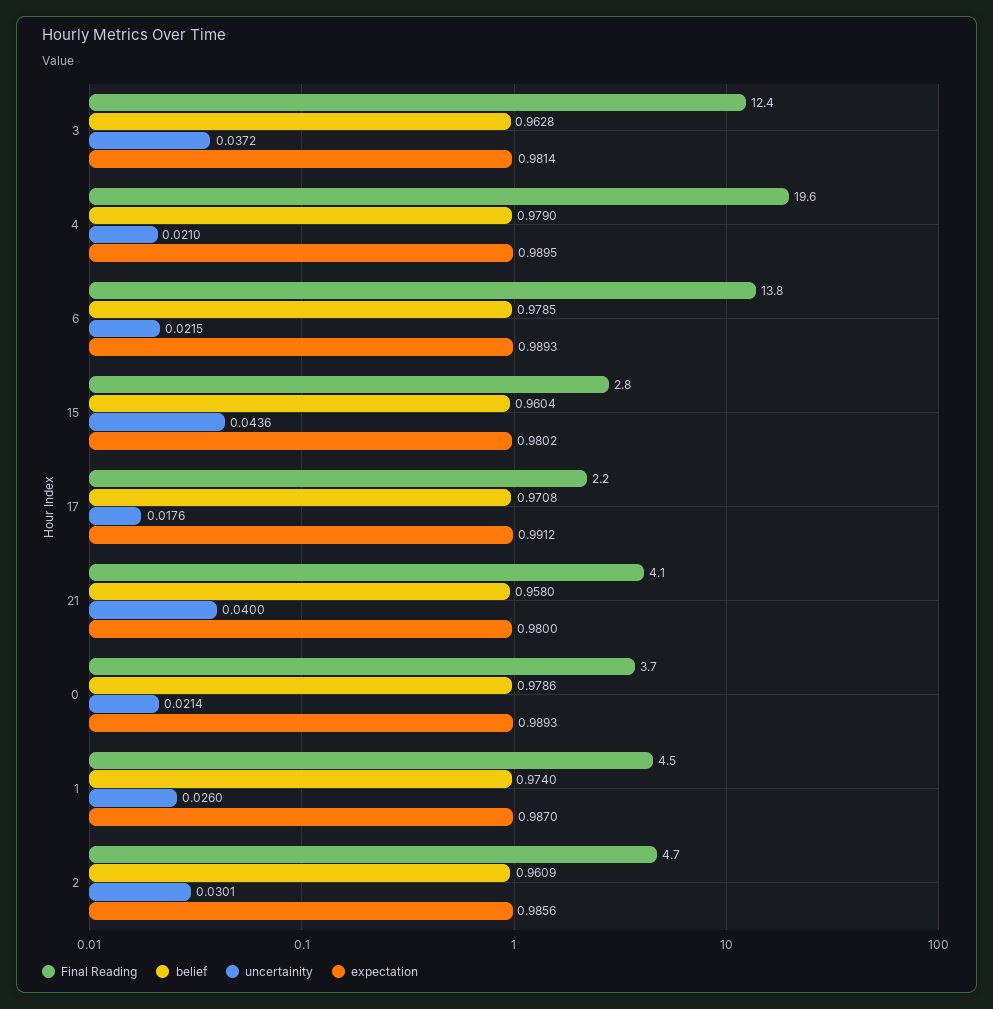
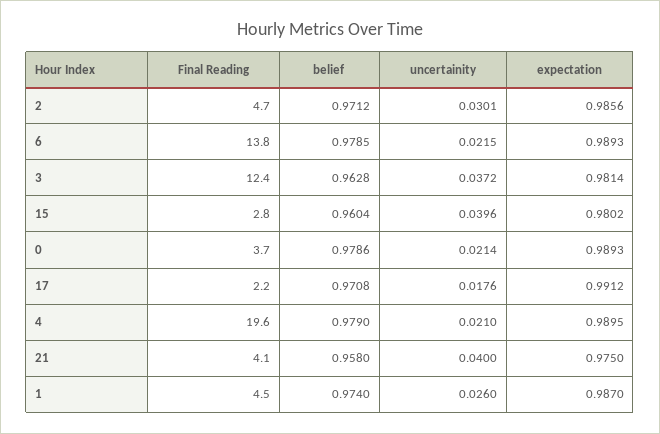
  {
    "Final Reading": {
      "3": 12.4,
      "4": 19.6,
      "6": 13.8,
      "15": 2.8,
      "17": 2.2,
      "21": 4.1,
      "0": 3.7,
      "1": 4.5,
      "2": 4.7
    },
    "belief": {
      "3": 0.9628,
      "4": 0.979,
      "6": 0.9785,
      "15": 0.9604,
      "17": 0.9708,
      "21": 0.958,
      "0": 0.9786,
      "1": 0.974,
-     "2": 0.9609
+     "2": 0.9712
    },
    "uncertainity": {
      "3": 0.0372,
      "4": 0.021,
      "6": 0.0215,
-     "15": 0.0436,
+     "15": 0.0396,
      "17": 0.0176,
      "21": 0.04,
      "0": 0.0214,
      "1": 0.026,
      "2": 0.0301
    },
    "expectation": {
      "3": 0.9814,
      "4": 0.9895,
      "6": 0.9893,
      "15": 0.9802,
      "17": 0.9912,
-     "21": 0.98,
+     "21": 0.975,
      "0": 0.9893,
      "1": 0.987,
      "2": 0.9856
    }
  }

